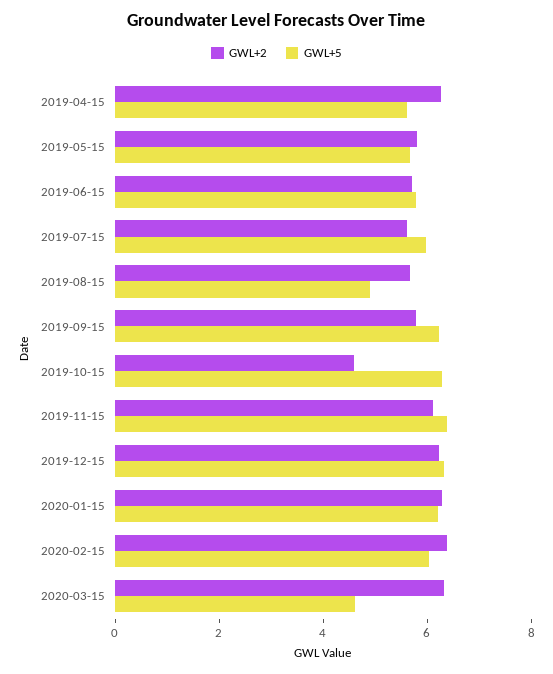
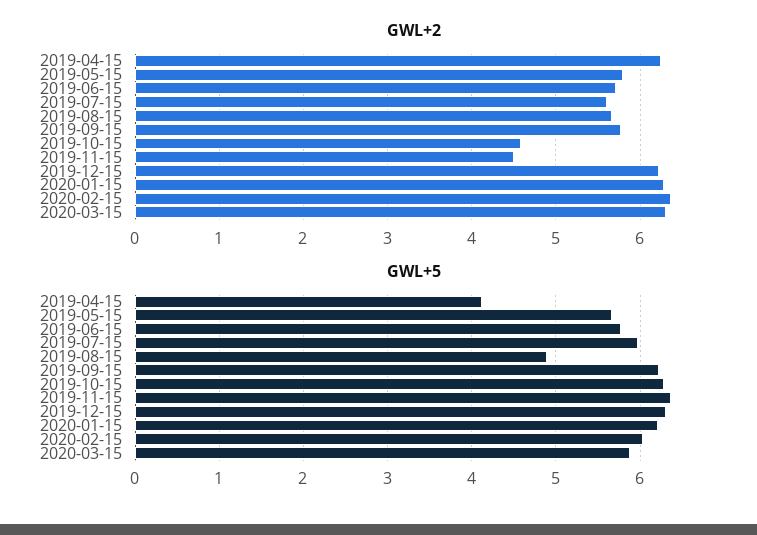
  {
    "GWL+2": {
      "2019-04-15": 6.3,
      "2019-05-15": 5.8,
      "2019-06-15": 5.7,
      "2019-07-15": 5.6,
      "2019-08-15": 5.7,
      "2019-09-15": 5.8,
      "2019-10-15": 4.6,
-     "2019-11-15": 6,
+     "2019-11-15": 4.5,
      "2019-12-15": 6.2,
      "2020-01-15": 6.3,
      "2020-02-15": 6.4,
      "2020-03-15": 6.3
    },
    "GWL+5": {
-     "2019-04-15": 5.5,
+     "2019-04-15": 4.1,
      "2019-05-15": 5.7,
      "2019-06-15": 5.8,
      "2019-07-15": 6,
      "2019-08-15": 4.9,
      "2019-09-15": 6.2,
      "2019-10-15": 6.3,
      "2019-11-15": 6.4,
      "2019-12-15": 6.3,
      "2020-01-15": 6.2,
      "2020-02-15": 6,
-     "2020-03-15": 4.5
+     "2020-03-15": 5.9
    }
  }

